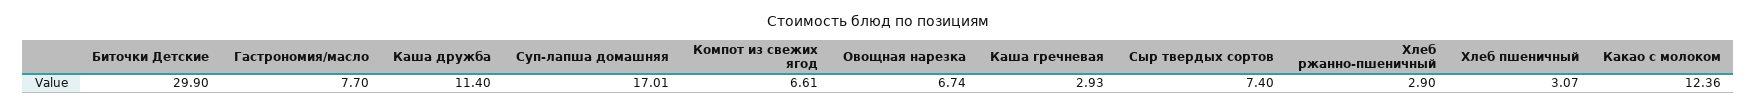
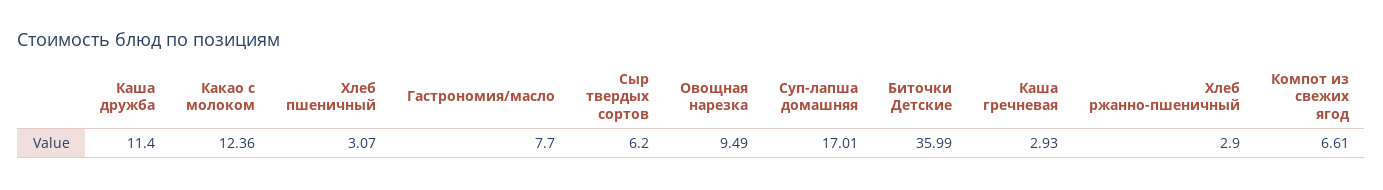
  {
-   "Биточки Детские": 29.9,
+   "Биточки Детские": 35.99,
    "Гастрономия/масло": 7.7,
    "Каша дружба": 11.4,
    "Суп-лапша домашняя": 17.01,
    "Компот из свежих ягод": 6.61,
-   "Овощная нарезка": 6.74,
+   "Овощная нарезка": 9.49,
    "Каша гречневая": 2.93,
-   "Сыр твердых сортов": 7.4,
+   "Сыр твердых сортов": 6.2,
    "Хлеб ржанно-пшеничный": 2.9,
    "Хлеб пшеничный": 3.07,
    "Какао с молоком": 12.36
  }

